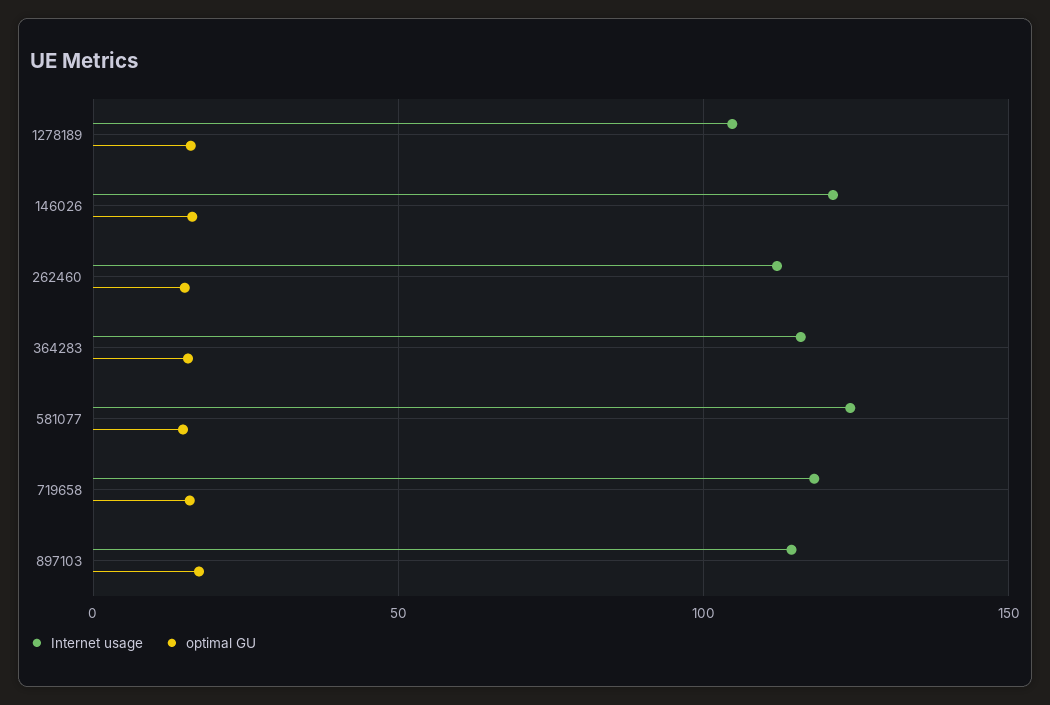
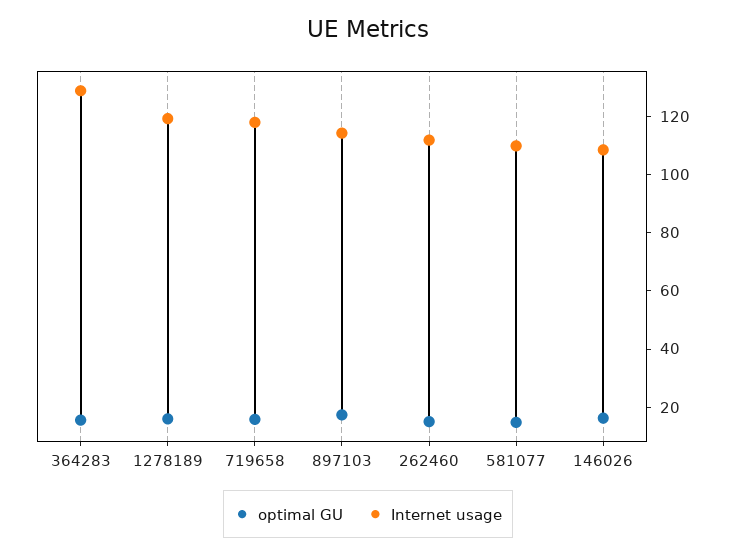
  {
    "Internet usage": {
-     "1278189": 105,
+     "1278189": 120,
-     "146026": 120,
+     "146026": 110,
      "262460": 110,
-     "364283": 115,
+     "364283": 130,
-     "581077": 125,
+     "581077": 110,
      "719658": 120,
      "897103": 115
    },
    "optimal GU": {
      "1278189": 15,
      "146026": 15,
      "262460": 15,
      "364283": 15,
      "581077": 15,
      "719658": 15,
      "897103": 15
    }
  }

